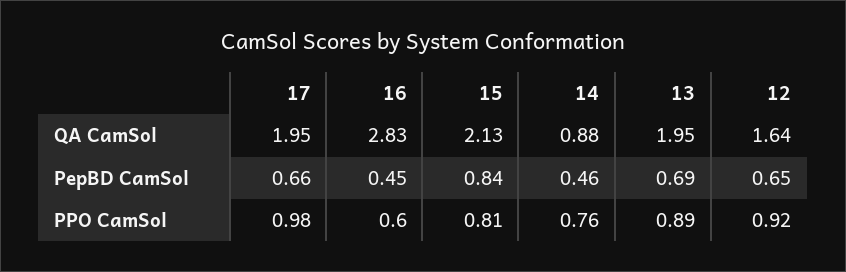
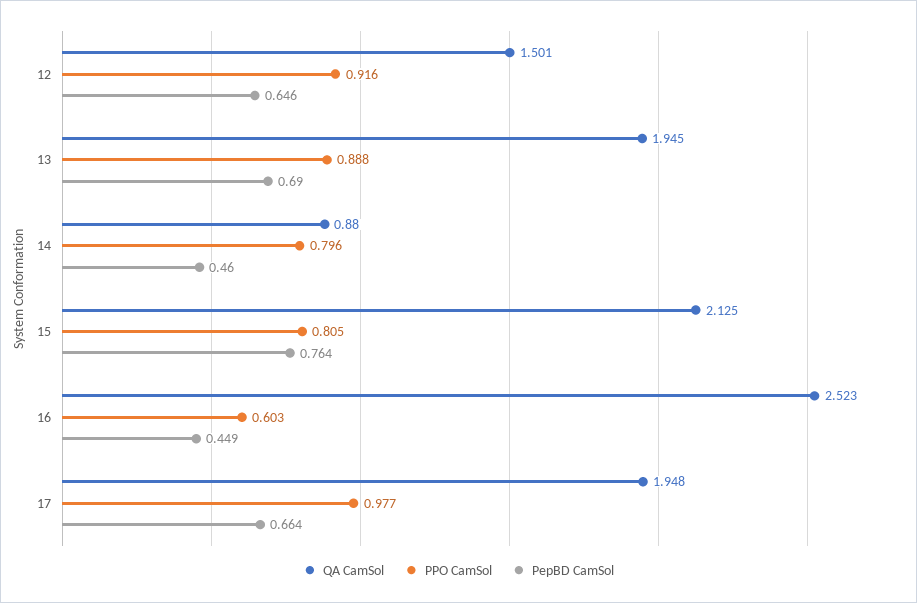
  {
    "QA CamSol": {
      "17": 1.948,
-     "16": 2.83,
+     "16": 2.523,
      "15": 2.125,
      "14": 0.88,
      "13": 1.945,
-     "12": 1.64
+     "12": 1.501
    },
    "PepBD CamSol": {
      "17": 0.664,
      "16": 0.449,
-     "15": 0.84,
+     "15": 0.764,
      "14": 0.46,
      "13": 0.69,
      "12": 0.646
    },
    "PPO CamSol": {
      "17": 0.977,
      "16": 0.603,
      "15": 0.805,
-     "14": 0.76,
+     "14": 0.796,
      "13": 0.888,
      "12": 0.916
    }
  }

